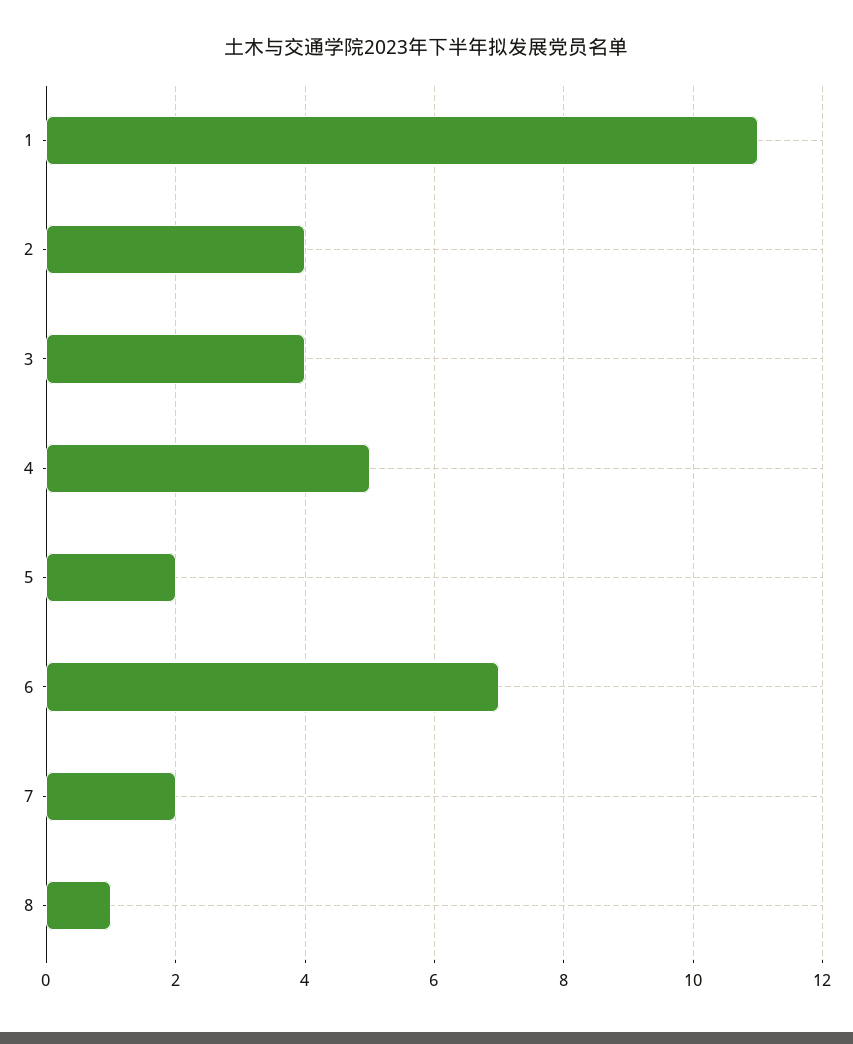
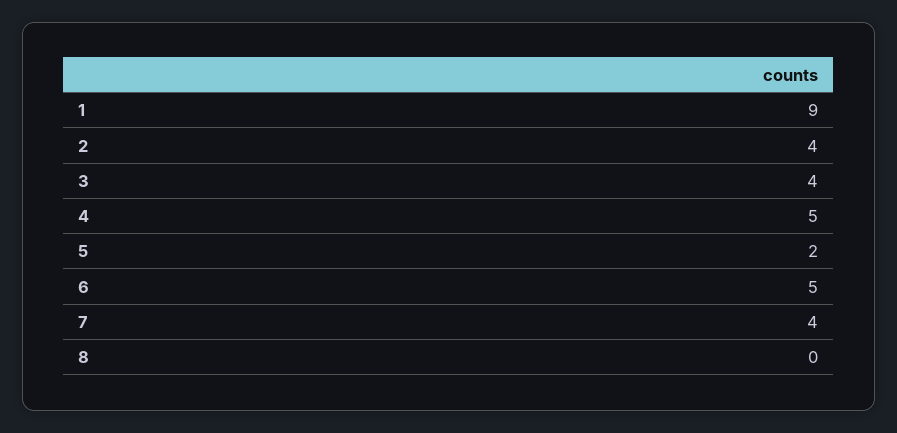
  {
-   "1": 11,
+   "1": 9,
    "2": 4,
    "3": 4,
    "4": 5,
    "5": 2,
-   "6": 7,
+   "6": 5,
-   "7": 2,
+   "7": 4,
-   "8": 1
+   "8": 0
  }

